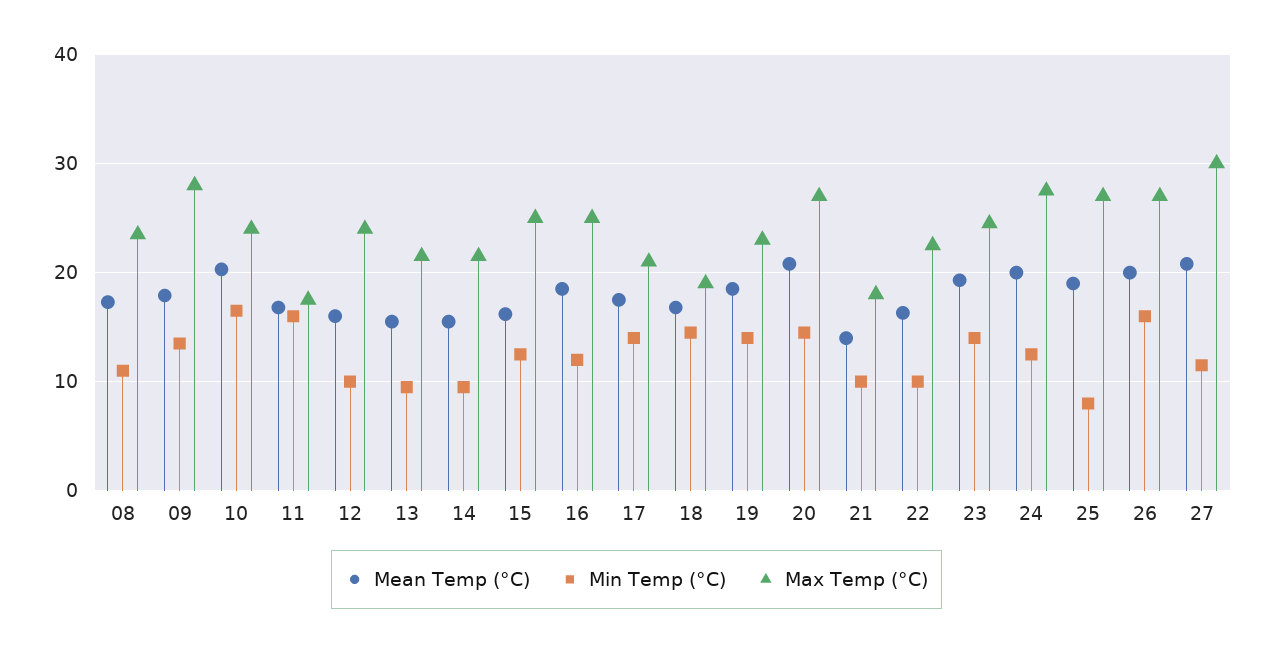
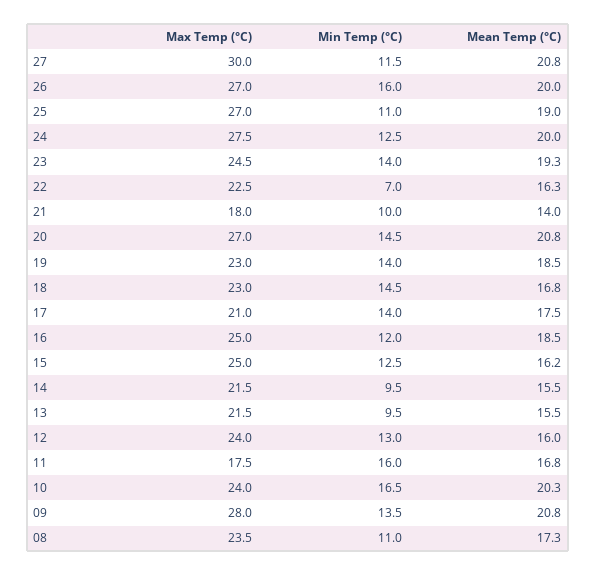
  {
    "Mean Temp (°C)": {
      "08": 17.3,
-     "09": 18,
+     "09": 20.8,
      "10": 20.3,
      "11": 16.8,
      "12": 16,
      "13": 15.5,
      "14": 15.5,
      "15": 16.2,
      "16": 18.5,
      "17": 17.5,
      "18": 16.8,
      "19": 18.5,
      "20": 20.8,
      "21": 14,
      "22": 16.3,
      "23": 19.3,
      "24": 20,
      "25": 19,
      "26": 20,
      "27": 20.8
    },
    "Min Temp (°C)": {
      "08": 11,
      "09": 13.5,
      "10": 16.5,
      "11": 16,
-     "12": 10,
+     "12": 13,
      "13": 9.5,
      "14": 9.5,
      "15": 12.5,
      "16": 12,
      "17": 14,
      "18": 14.5,
      "19": 14,
      "20": 14.5,
      "21": 10,
-     "22": 10,
+     "22": 7,
      "23": 14,
      "24": 12.5,
-     "25": 8,
+     "25": 11,
      "26": 16,
      "27": 11.5
    },
    "Max Temp (°C)": {
      "08": 23.5,
      "09": 28,
      "10": 24,
      "11": 17.5,
      "12": 24,
      "13": 21.5,
      "14": 21.5,
      "15": 25,
      "16": 25,
      "17": 21,
-     "18": 19,
+     "18": 23,
      "19": 23,
      "20": 27,
      "21": 18,
      "22": 22.5,
      "23": 24.5,
      "24": 27.5,
      "25": 27,
      "26": 27,
      "27": 30
    }
  }

